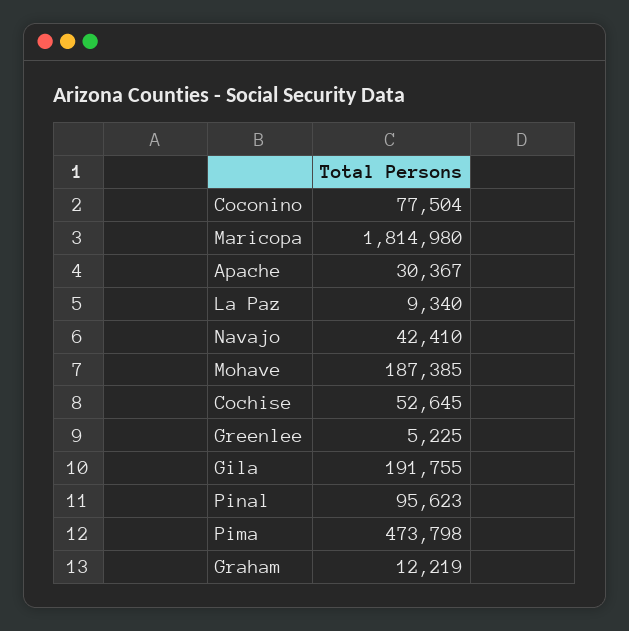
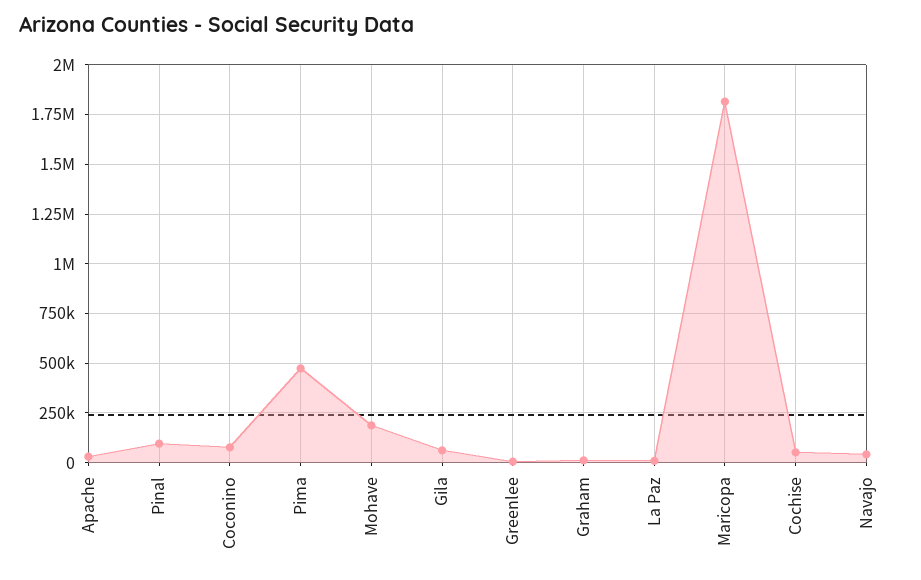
  {
    "Coconino": 77504,
    "Maricopa": 1814980,
    "Apache": 30367,
    "La Paz": 9340,
    "Navajo": 42410,
    "Mohave": 187385,
    "Cochise": 52645,
    "Greenlee": 5225,
-   "Gila": 191755,
+   "Gila": 50000,
    "Pinal": 95623,
    "Pima": 473798,
    "Graham": 12219
  }

